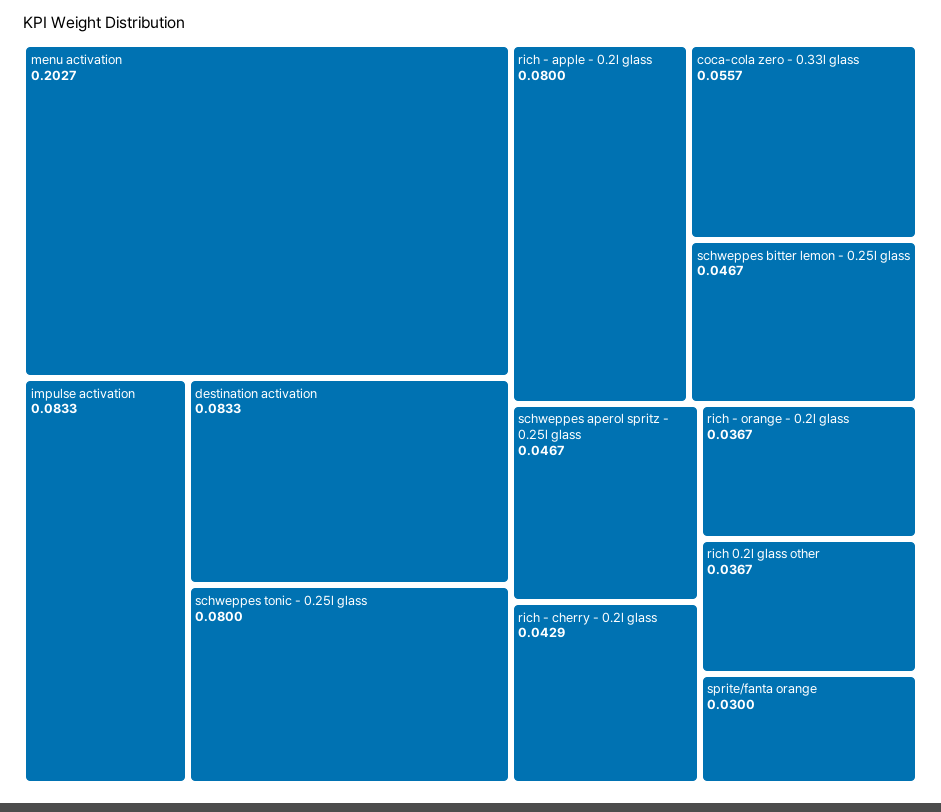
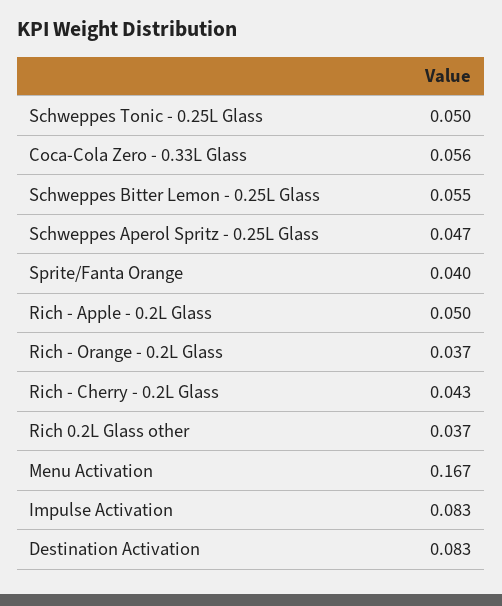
  {
-   "menu activation": 0.2027,
+   "menu activation": 0.167,
    "impulse activation": 0.0833,
    "destination activation": 0.0833,
-   "schweppes tonic - 0.25l glass": 0.08,
+   "schweppes tonic - 0.25l glass": 0.05,
-   "rich - apple - 0.2l glass": 0.08,
+   "rich - apple - 0.2l glass": 0.05,
    "coca-cola zero - 0.33l glass": 0.0557,
-   "schweppes bitter lemon - 0.25l glass": 0.0467,
+   "schweppes bitter lemon - 0.25l glass": 0.055,
    "schweppes aperol spritz - 0.25l glass": 0.0467,
    "rich - cherry - 0.2l glass": 0.0429,
    "rich - orange - 0.2l glass": 0.0367,
    "rich 0.2l glass other": 0.0367,
-   "sprite/fanta orange": 0.03
+   "sprite/fanta orange": 0.04
  }

